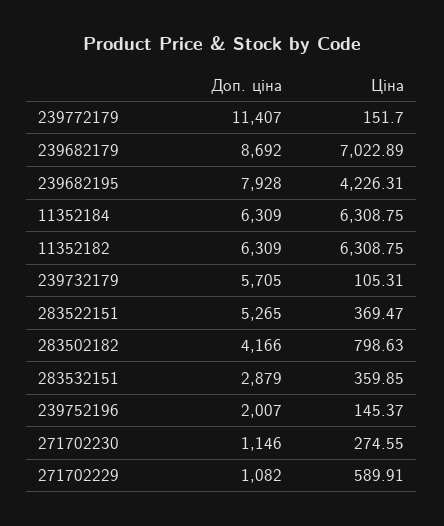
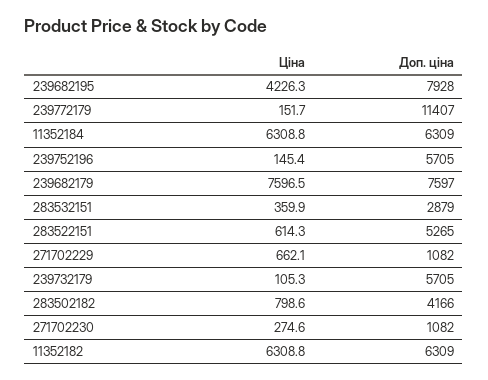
  {
    "Доп. ціна": {
      "239772179": 11407,
-     "239682179": 8692,
+     "239682179": 7597,
      "239682195": 7928,
      "11352184": 6309,
      "11352182": 6309,
      "239732179": 5705,
      "283522151": 5265,
      "283502182": 4166,
      "283532151": 2879,
-     "239752196": 2007,
+     "239752196": 5705,
-     "271702230": 1146,
+     "271702230": 1082,
      "271702229": 1082
    },
    "Ціна": {
      "239772179": 151.7,
-     "239682179": 7022.89,
+     "239682179": 7596.5,
      "239682195": 4226.31,
      "11352184": 6308.75,
      "11352182": 6308.75,
      "239732179": 105.31,
-     "283522151": 369.47,
+     "283522151": 614.3,
      "283502182": 798.63,
      "283532151": 359.85,
      "239752196": 145.37,
      "271702230": 274.55,
-     "271702229": 589.91
+     "271702229": 662.1
    }
  }

